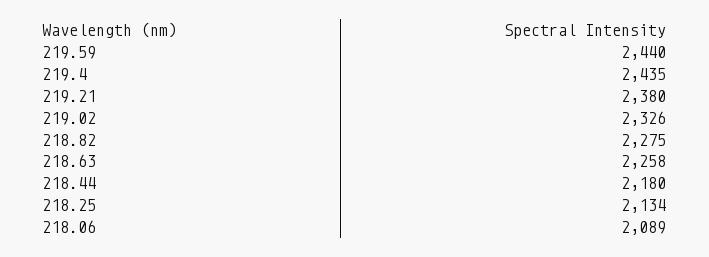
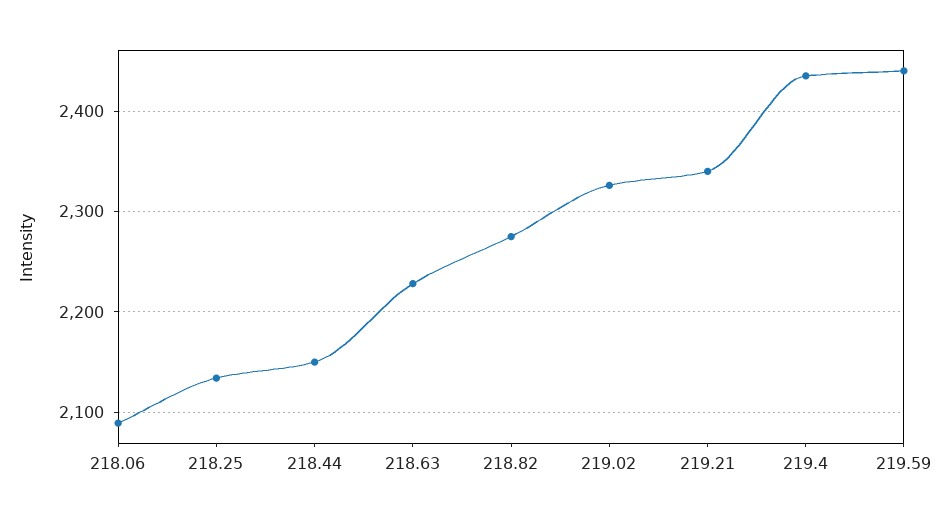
  {
    "219.59": 2440,
    "219.4": 2435,
-   "219.21": 2380,
+   "219.21": 2340,
    "219.02": 2326,
    "218.82": 2275,
-   "218.63": 2258,
+   "218.63": 2230,
-   "218.44": 2180,
+   "218.44": 2150,
    "218.25": 2134,
    "218.06": 2089
  }

